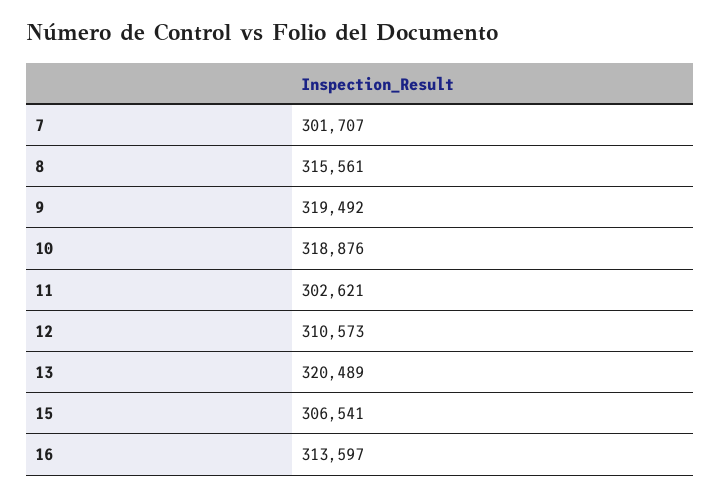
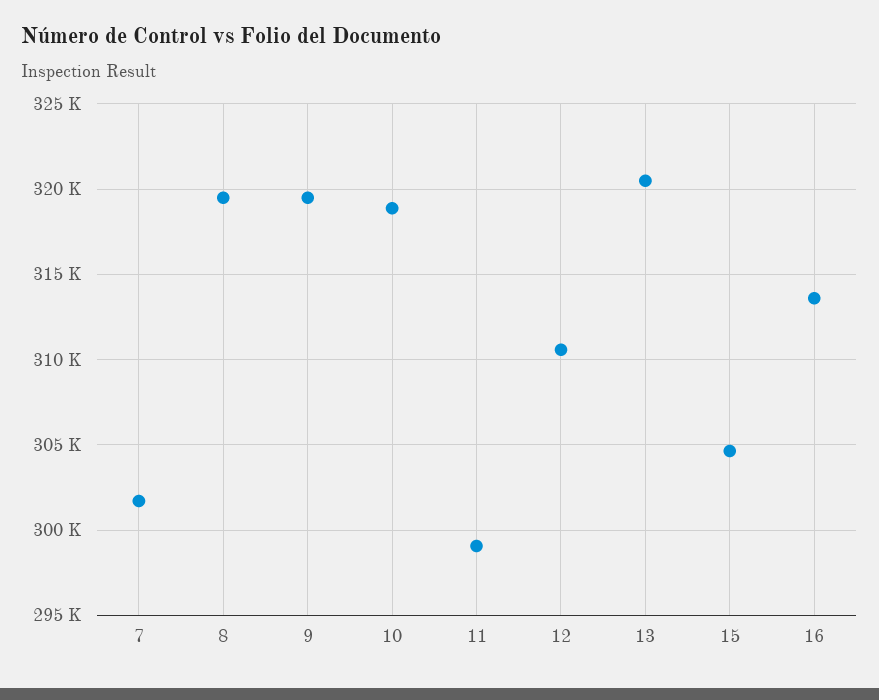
  {
    "7": 301707,
-   "8": 315561,
+   "8": 319500,
    "9": 319492,
    "10": 318876,
-   "11": 302621,
+   "11": 299000,
    "12": 310573,
    "13": 320489,
-   "15": 306541,
+   "15": 304500,
    "16": 313597
  }

